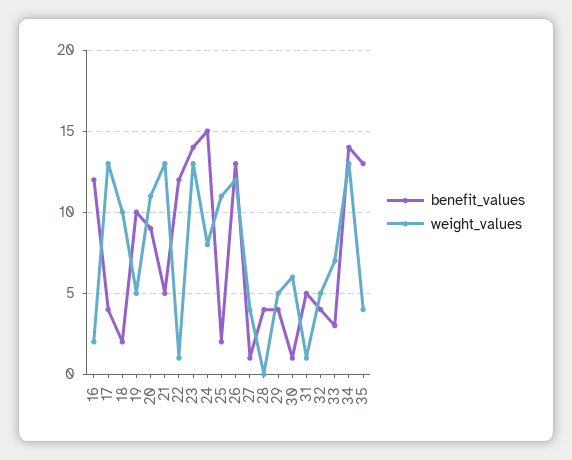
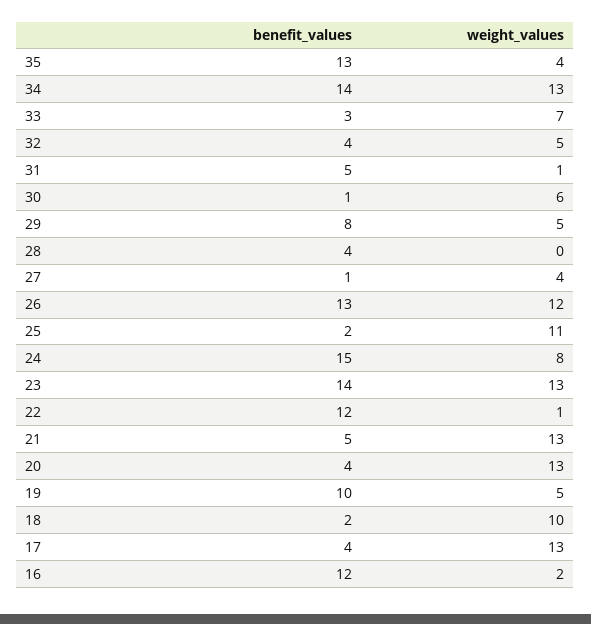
  {
    "benefit_values": {
      "16": 12,
      "17": 4,
      "18": 2,
      "19": 10,
-     "20": 9,
+     "20": 4,
      "21": 5,
      "22": 12,
      "23": 14,
      "24": 15,
      "25": 2,
      "26": 13,
      "27": 1,
      "28": 4,
-     "29": 4,
+     "29": 8,
      "30": 1,
      "31": 5,
      "32": 4,
      "33": 3,
      "34": 14,
      "35": 13
    },
    "weight_values": {
      "16": 2,
      "17": 13,
      "18": 10,
      "19": 5,
-     "20": 11,
+     "20": 13,
      "21": 13,
      "22": 1,
      "23": 13,
      "24": 8,
      "25": 11,
      "26": 12,
      "27": 4,
      "28": 0,
      "29": 5,
      "30": 6,
      "31": 1,
      "32": 5,
      "33": 7,
      "34": 13,
      "35": 4
    }
  }

